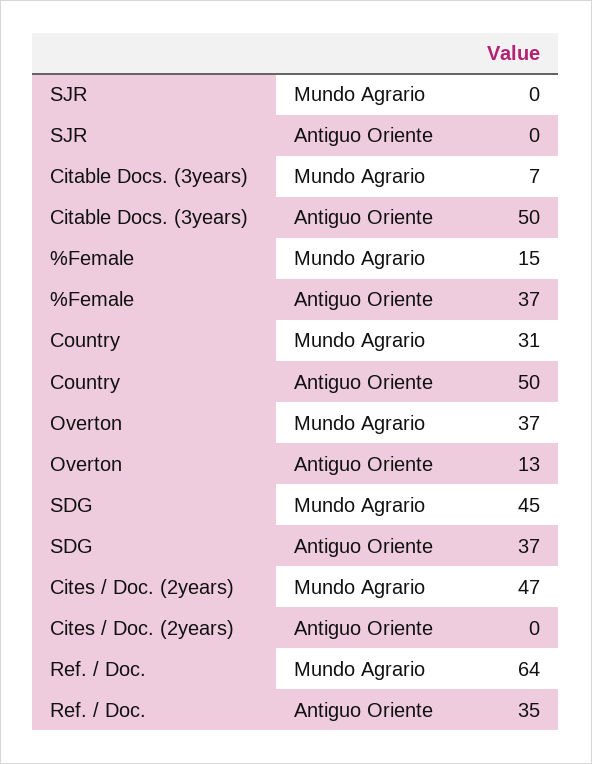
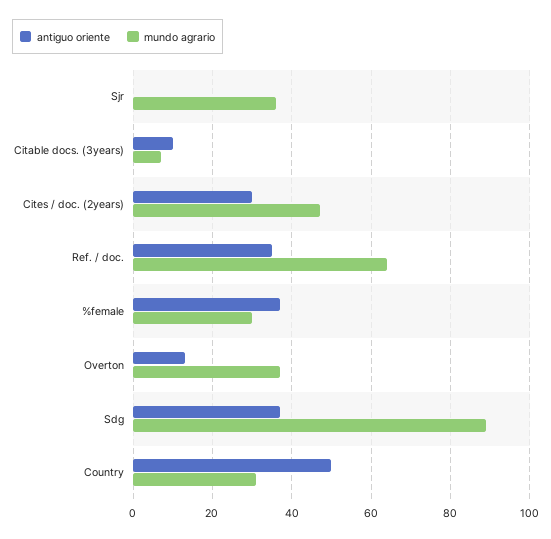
  {
    "Mundo Agrario": {
-     "SJR": 0,
+     "SJR": 35,
      "Citable Docs. (3years)": 7,
-     "%Female": 15,
+     "%Female": 30,
      "Country": 31,
      "Overton": 37,
-     "SDG": 45,
+     "SDG": 90,
      "Cites / Doc. (2years)": 47,
      "Ref. / Doc.": 64
    },
    "Antiguo Oriente": {
      "SJR": 0,
-     "Citable Docs. (3years)": 50,
+     "Citable Docs. (3years)": 10,
      "%Female": 37,
      "Country": 50,
      "Overton": 13,
      "SDG": 37,
-     "Cites / Doc. (2years)": 0,
+     "Cites / Doc. (2years)": 30,
      "Ref. / Doc.": 35
    }
  }

